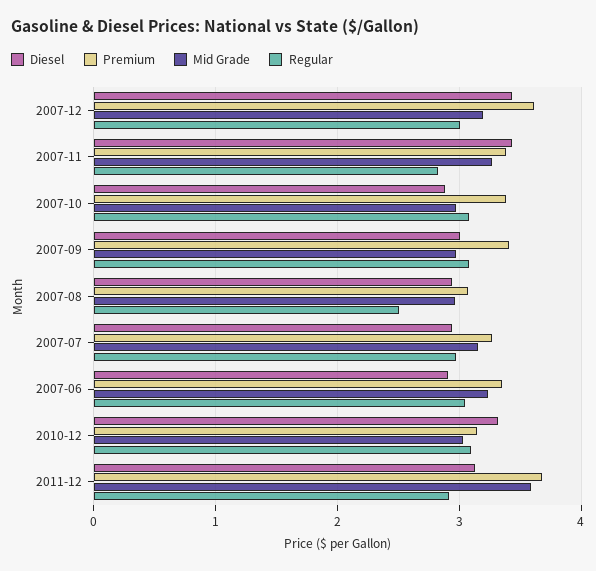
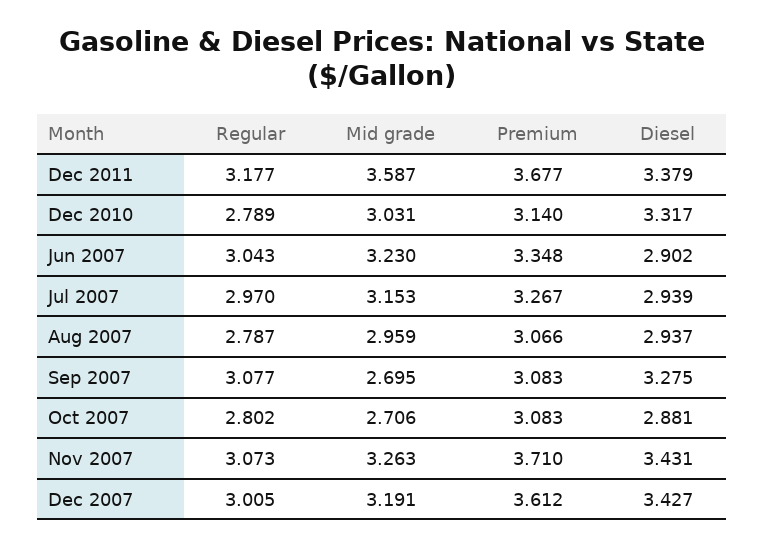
  {
    "Diesel": {
      "2007-12": 3.427,
      "2007-11": 3.431,
      "2007-10": 2.881,
-     "2007-09": 3,
+     "2007-09": 3.275,
      "2007-08": 2.937,
      "2007-07": 2.939,
      "2007-06": 2.902,
      "2010-12": 3.317,
-     "2011-12": 3.1
+     "2011-12": 3.379
    },
    "Premium": {
      "2007-12": 3.612,
-     "2007-11": 3.4,
+     "2007-11": 3.71,
-     "2007-10": 3.4,
+     "2007-10": 3.083,
-     "2007-09": 3.4,
+     "2007-09": 3.083,
      "2007-08": 3.066,
      "2007-07": 3.267,
      "2007-06": 3.348,
      "2010-12": 3.14,
      "2011-12": 3.677
    },
    "Mid Grade": {
      "2007-12": 3.191,
      "2007-11": 3.263,
-     "2007-10": 3,
+     "2007-10": 2.706,
-     "2007-09": 3,
+     "2007-09": 2.695,
      "2007-08": 2.959,
      "2007-07": 3.153,
      "2007-06": 3.23,
      "2010-12": 3.031,
      "2011-12": 3.587
    },
    "Regular": {
      "2007-12": 3.005,
-     "2007-11": 2.8,
+     "2007-11": 3.073,
-     "2007-10": 3.1,
+     "2007-10": 2.802,
      "2007-09": 3.077,
-     "2007-08": 2.5,
+     "2007-08": 2.787,
      "2007-07": 2.97,
      "2007-06": 3.043,
-     "2010-12": 3.1,
+     "2010-12": 2.789,
-     "2011-12": 2.9
+     "2011-12": 3.177
    }
  }

